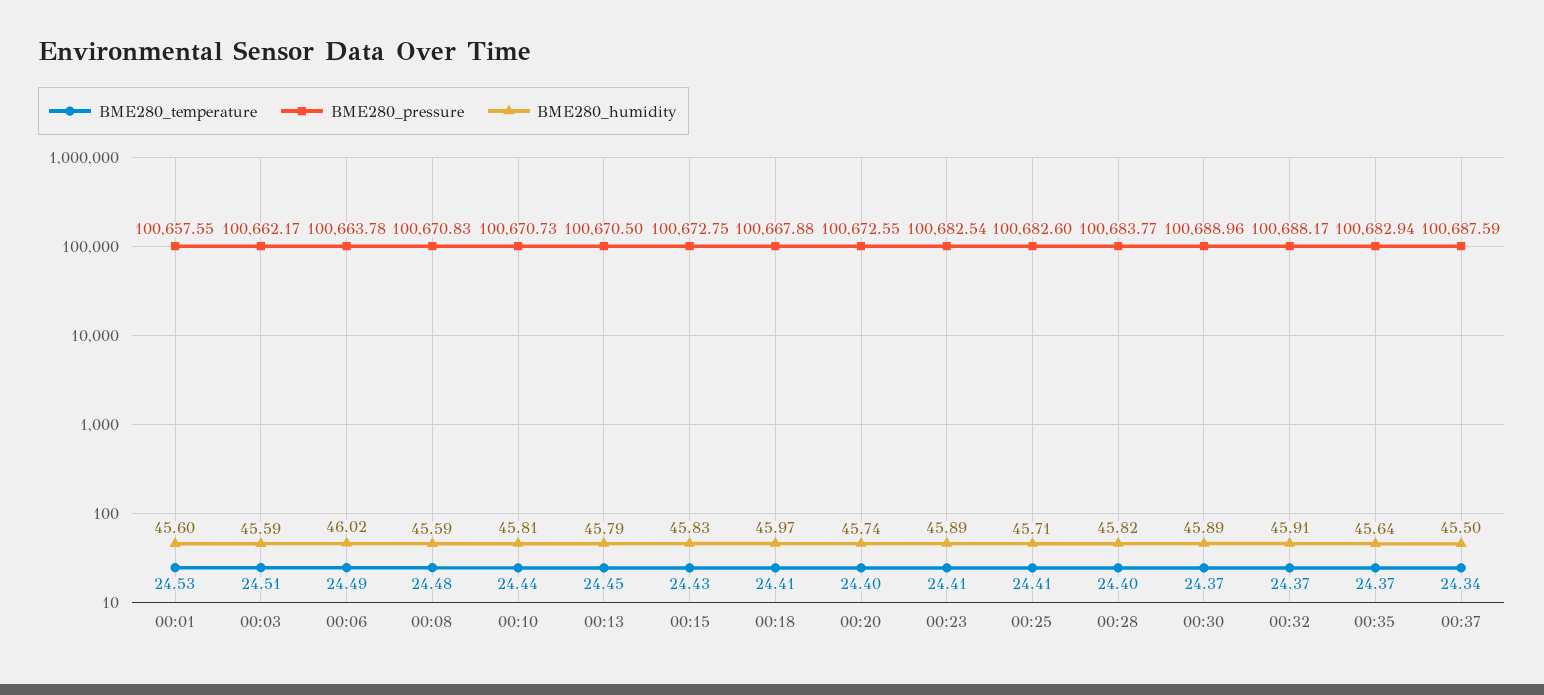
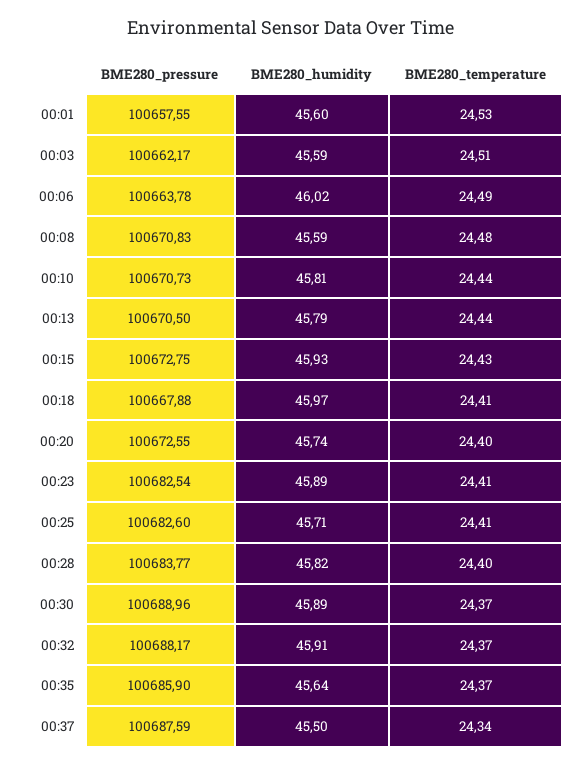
  {
    "BME280_temperature": {
      "00:01": 24.53,
      "00:03": 24.51,
      "00:06": 24.49,
      "00:08": 24.48,
      "00:10": 24.44,
-     "00:13": 24.45,
+     "00:13": 24.44,
      "00:15": 24.43,
      "00:18": 24.41,
      "00:20": 24.4,
      "00:23": 24.41,
      "00:25": 24.41,
      "00:28": 24.4,
      "00:30": 24.37,
      "00:32": 24.37,
      "00:35": 24.37,
      "00:37": 24.34
    },
    "BME280_pressure": {
      "00:01": 100657.55,
      "00:03": 100662.17,
      "00:06": 100663.78,
      "00:08": 100670.83,
      "00:10": 100670.73,
      "00:13": 100670.5,
      "00:15": 100672.75,
      "00:18": 100667.88,
      "00:20": 100672.55,
      "00:23": 100682.54,
      "00:25": 100682.6,
      "00:28": 100683.77,
      "00:30": 100688.96,
      "00:32": 100688.17,
-     "00:35": 100682.94,
+     "00:35": 100685.9,
      "00:37": 100687.59
    },
    "BME280_humidity": {
      "00:01": 45.6,
      "00:03": 45.59,
      "00:06": 46.02,
      "00:08": 45.59,
      "00:10": 45.81,
      "00:13": 45.79,
-     "00:15": 45.83,
+     "00:15": 45.93,
      "00:18": 45.97,
      "00:20": 45.74,
      "00:23": 45.89,
      "00:25": 45.71,
      "00:28": 45.82,
      "00:30": 45.89,
      "00:32": 45.91,
      "00:35": 45.64,
      "00:37": 45.5
    }
  }

